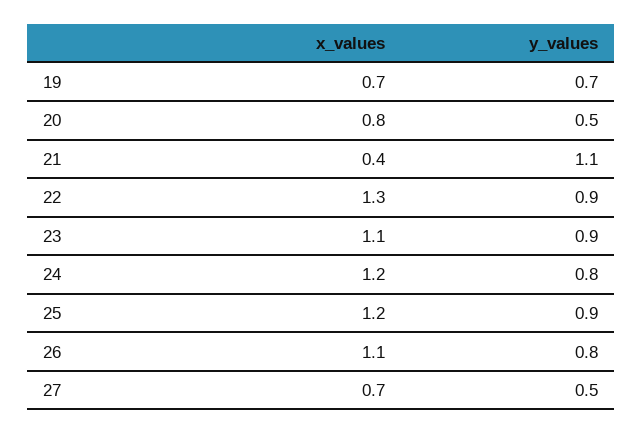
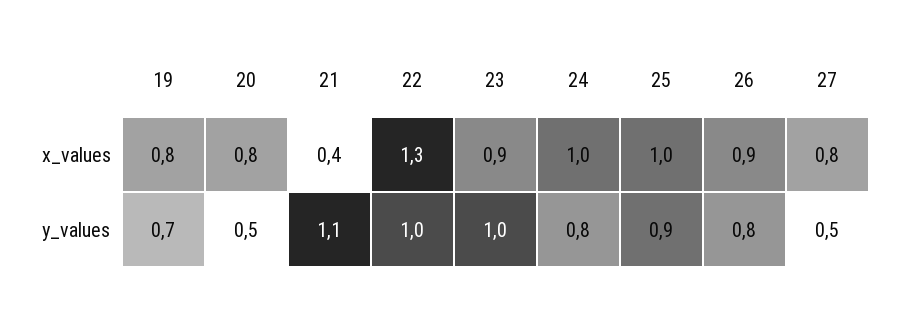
  {
    "x_values": {
-     "19": 0.7,
+     "19": 0.8,
      "20": 0.8,
      "21": 0.4,
      "22": 1.3,
-     "23": 1.1,
+     "23": 0.9,
-     "24": 1.2,
+     "24": 1,
-     "25": 1.2,
+     "25": 1,
-     "26": 1.1,
+     "26": 0.9,
-     "27": 0.7
+     "27": 0.8
    },
    "y_values": {
      "19": 0.7,
      "20": 0.5,
      "21": 1.1,
-     "22": 0.9,
+     "22": 1,
-     "23": 0.9,
+     "23": 1,
      "24": 0.8,
      "25": 0.9,
      "26": 0.8,
      "27": 0.5
    }
  }

